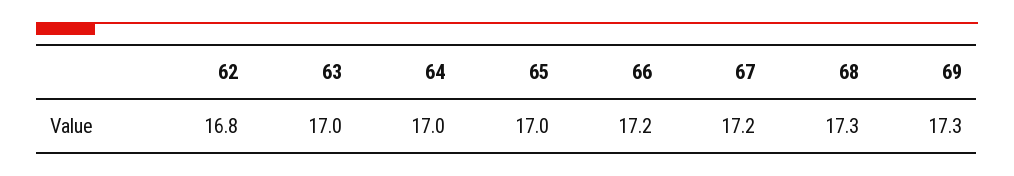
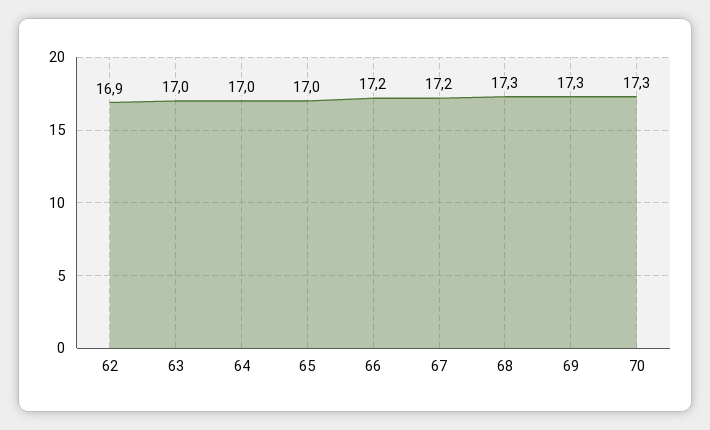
  {
-   "62": 16.8,
+   "62": 16.9,
    "63": 17,
    "64": 17,
    "65": 17,
    "66": 17.2,
    "67": 17.2,
    "68": 17.3,
-   "69": 17.3
+   "69": 17.3,
+   "70": 17.3
  }

